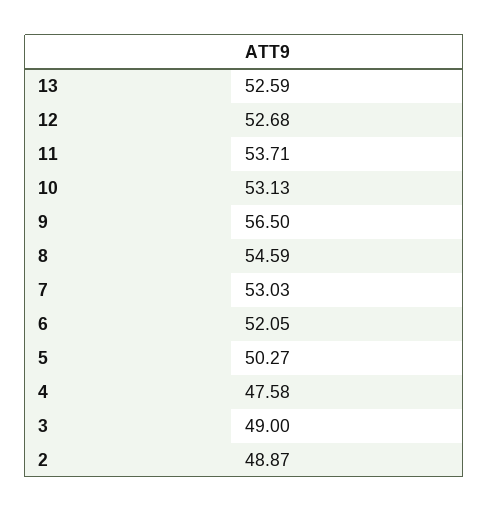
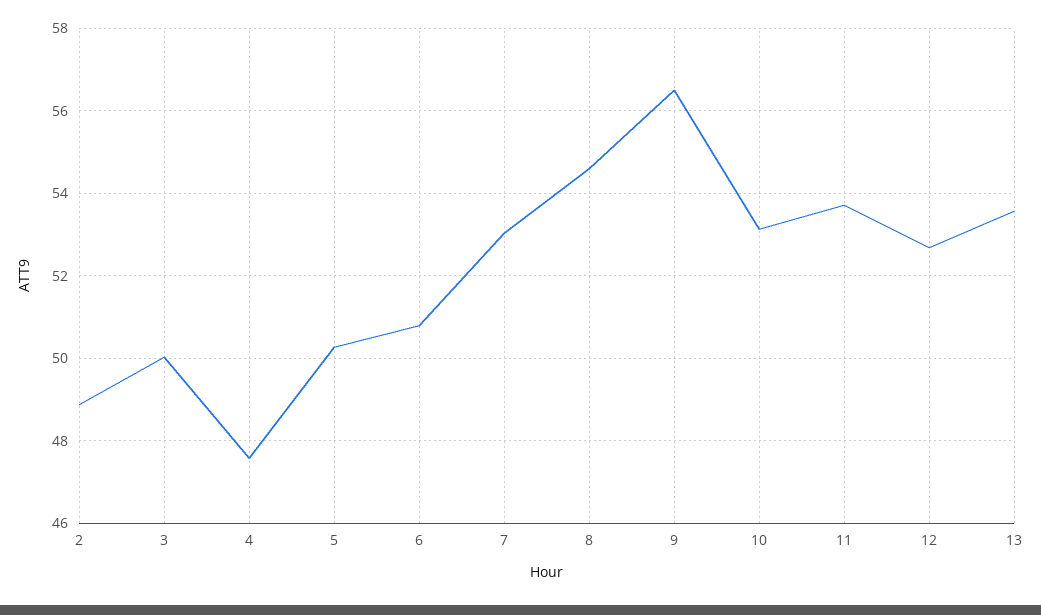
  {
-   "13": 52.59,
+   "13": 53.6,
    "12": 52.68,
    "11": 53.71,
    "10": 53.13,
    "9": 56.5,
    "8": 54.59,
    "7": 53.03,
-   "6": 52.05,
+   "6": 50.8,
    "5": 50.27,
    "4": 47.58,
-   "3": 49,
+   "3": 50,
    "2": 48.87
  }

